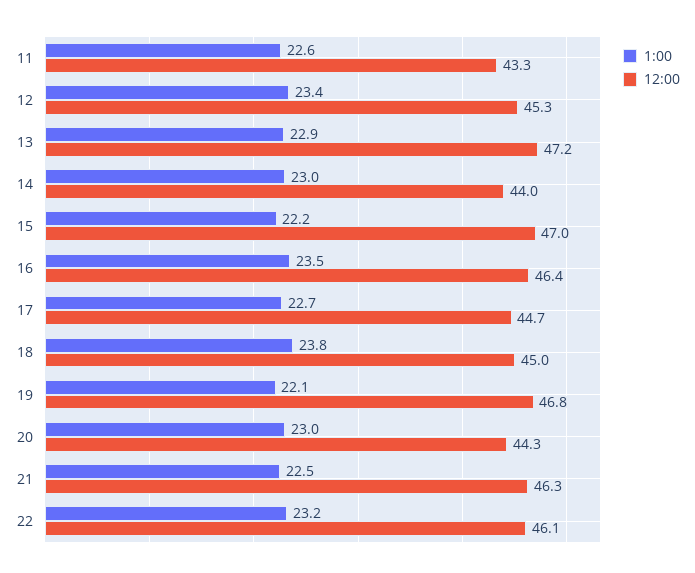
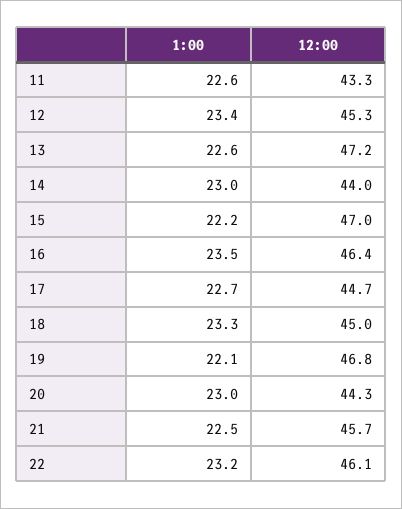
  {
    "1:00": {
      "11": 22.6,
      "12": 23.4,
-     "13": 22.9,
+     "13": 22.6,
      "14": 23,
      "15": 22.2,
      "16": 23.5,
      "17": 22.7,
-     "18": 23.8,
+     "18": 23.3,
      "19": 22.1,
      "20": 23,
      "21": 22.5,
      "22": 23.2
    },
    "12:00": {
      "11": 43.3,
      "12": 45.3,
      "13": 47.2,
      "14": 44,
      "15": 47,
      "16": 46.4,
      "17": 44.7,
      "18": 45,
      "19": 46.8,
      "20": 44.3,
-     "21": 46.3,
+     "21": 45.7,
      "22": 46.1
    }
  }

